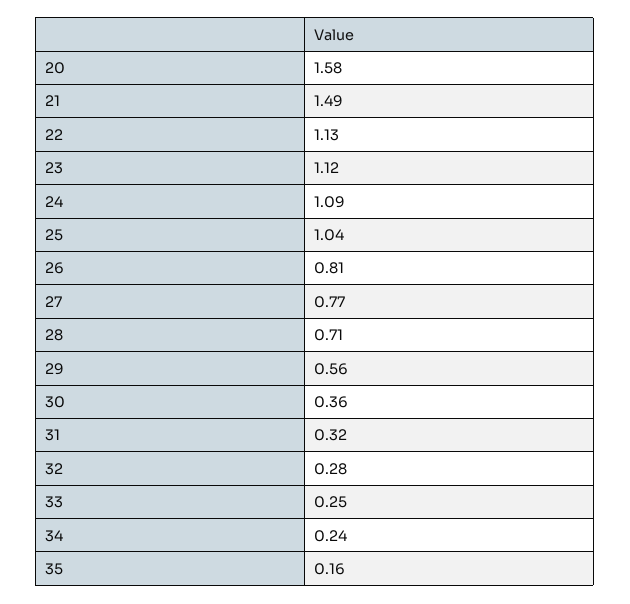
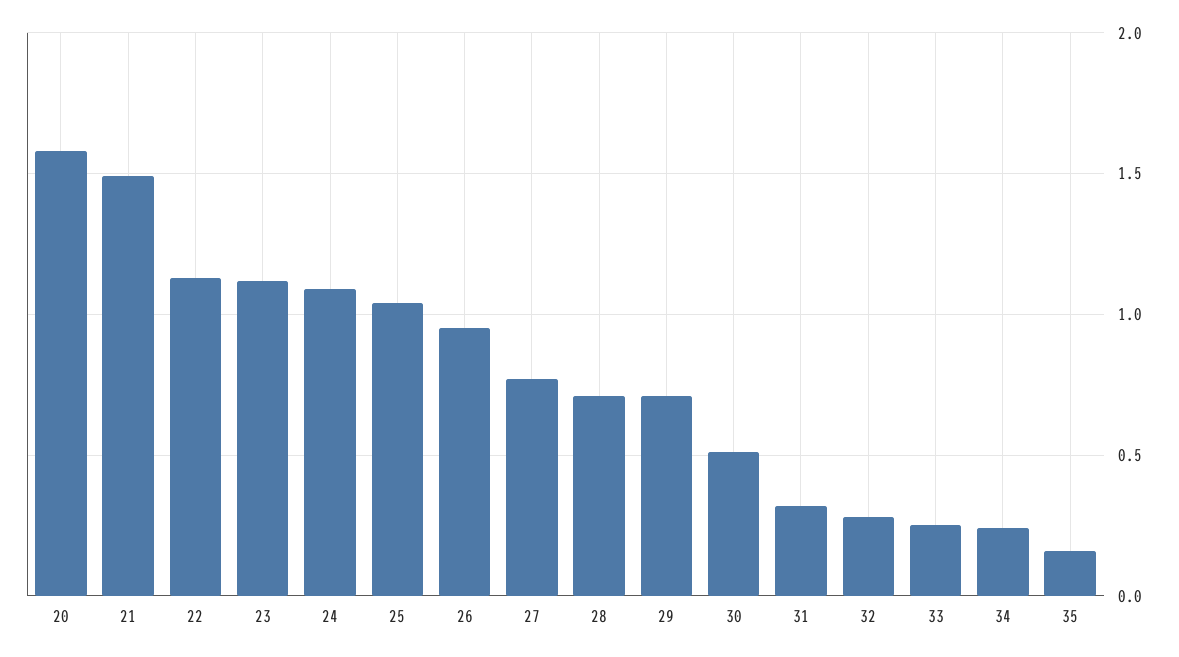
  {
    "20": 1.58,
    "21": 1.49,
    "22": 1.13,
    "23": 1.12,
    "24": 1.09,
    "25": 1.04,
-   "26": 0.81,
+   "26": 0.95,
    "27": 0.77,
    "28": 0.71,
-   "29": 0.56,
+   "29": 0.7,
-   "30": 0.36,
+   "30": 0.5,
    "31": 0.32,
    "32": 0.28,
    "33": 0.25,
    "34": 0.24,
    "35": 0.16
  }

